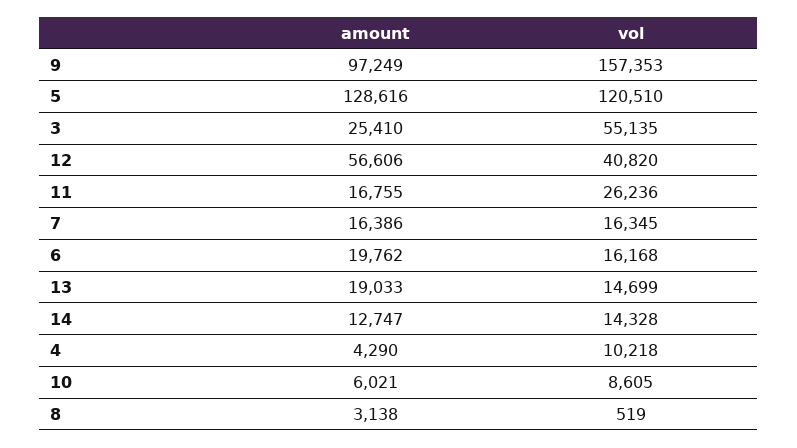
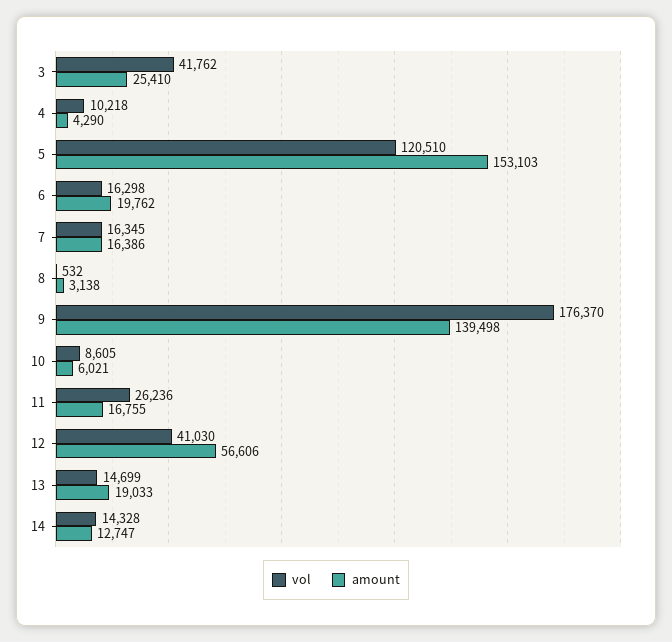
  {
    "amount": {
-     "9": 97249,
+     "9": 139498,
-     "5": 128616,
+     "5": 153103,
      "3": 25410,
      "12": 56606,
      "11": 16755,
      "7": 16386,
      "6": 19762,
      "13": 19033,
      "14": 12747,
      "4": 4290,
      "10": 6021,
      "8": 3138
    },
    "vol": {
-     "9": 157353,
+     "9": 176370,
      "5": 120510,
-     "3": 55135,
+     "3": 41762,
-     "12": 40820,
+     "12": 41030,
      "11": 26236,
      "7": 16345,
-     "6": 16168,
+     "6": 16298,
      "13": 14699,
      "14": 14328,
      "4": 10218,
      "10": 8605,
-     "8": 519
+     "8": 532
    }
  }

